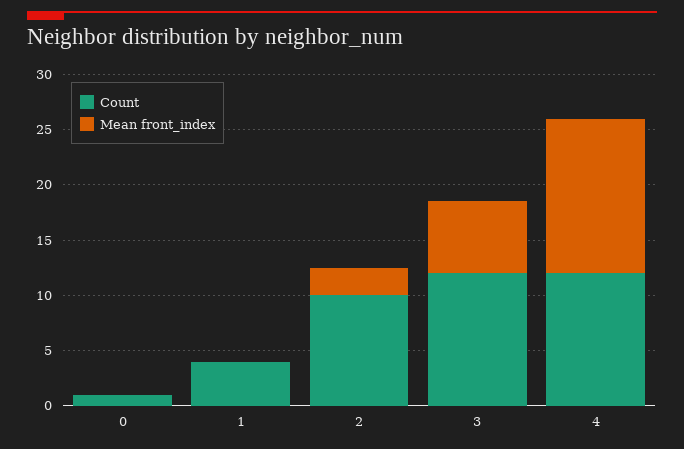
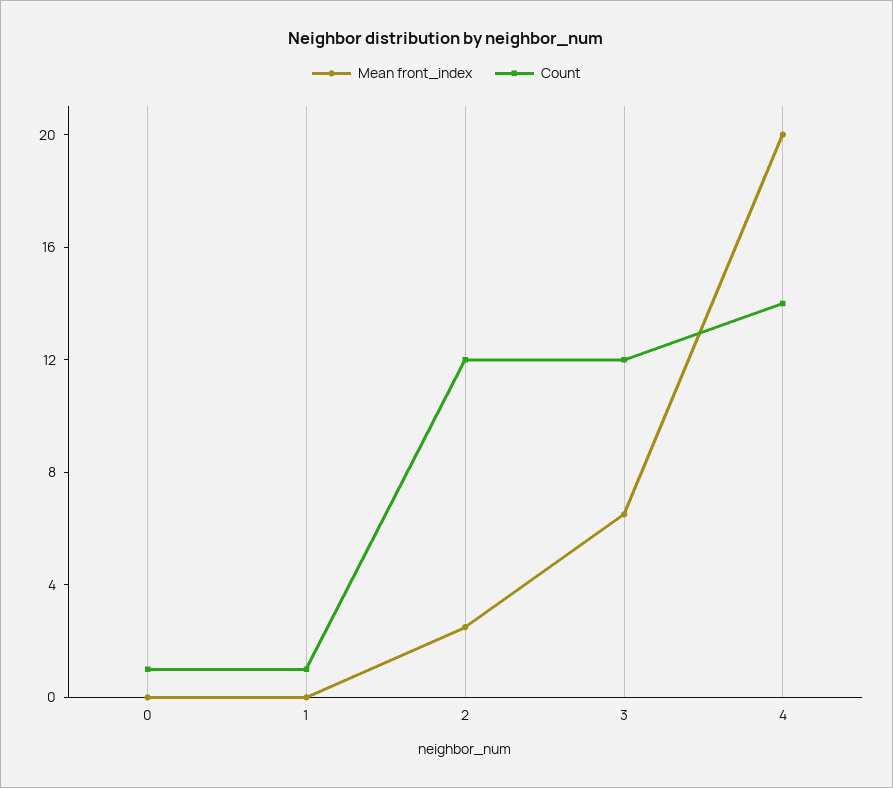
  {
    "Count": {
      "0": 1,
-     "1": 4,
+     "1": 1,
-     "2": 10,
+     "2": 12,
      "3": 12,
-     "4": 12
+     "4": 14
    },
    "Mean front_index": {
      "0": 0,
      "1": 0,
      "2": 3,
      "3": 7,
-     "4": 14
+     "4": 20
    }
  }

